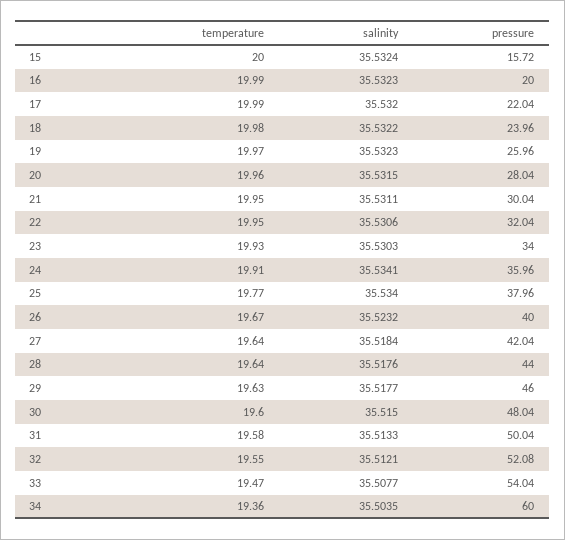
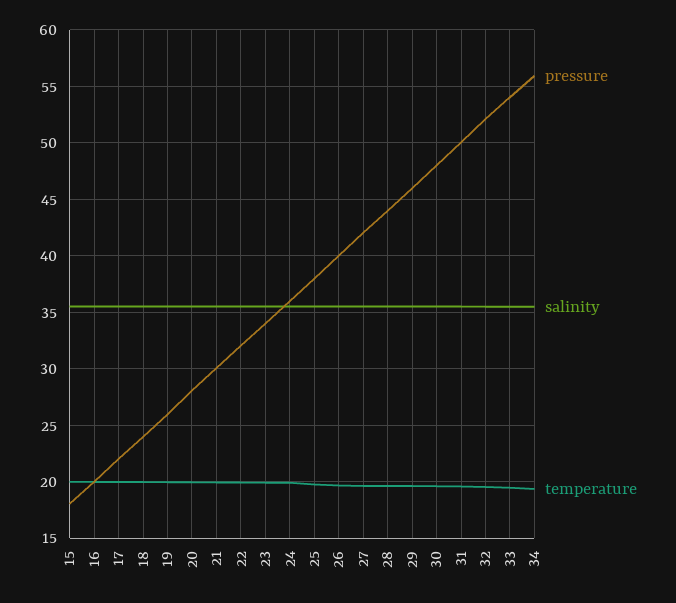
  {
    "temperature": {
      "15": 20,
      "16": 19.99,
      "17": 19.99,
      "18": 19.98,
      "19": 19.97,
      "20": 19.96,
      "21": 19.95,
      "22": 19.95,
      "23": 19.93,
      "24": 19.91,
      "25": 19.77,
      "26": 19.67,
      "27": 19.64,
      "28": 19.64,
      "29": 19.63,
      "30": 19.6,
      "31": 19.58,
      "32": 19.55,
      "33": 19.47,
      "34": 19.36
    },
    "salinity": {
      "15": 35.5324,
      "16": 35.5323,
      "17": 35.532,
      "18": 35.5322,
      "19": 35.5323,
      "20": 35.5315,
      "21": 35.5311,
      "22": 35.5306,
      "23": 35.5303,
      "24": 35.5341,
      "25": 35.534,
      "26": 35.5232,
      "27": 35.5184,
      "28": 35.5176,
      "29": 35.5177,
      "30": 35.515,
      "31": 35.5133,
      "32": 35.5121,
      "33": 35.5077,
      "34": 35.5035
    },
    "pressure": {
-     "15": 15.72,
+     "15": 18,
      "16": 20,
      "17": 22.04,
      "18": 23.96,
      "19": 25.96,
      "20": 28.04,
      "21": 30.04,
      "22": 32.04,
      "23": 34,
      "24": 35.96,
      "25": 37.96,
      "26": 40,
      "27": 42.04,
      "28": 44,
      "29": 46,
      "30": 48.04,
      "31": 50.04,
      "32": 52.08,
      "33": 54.04,
-     "34": 60
+     "34": 56
    }
  }

